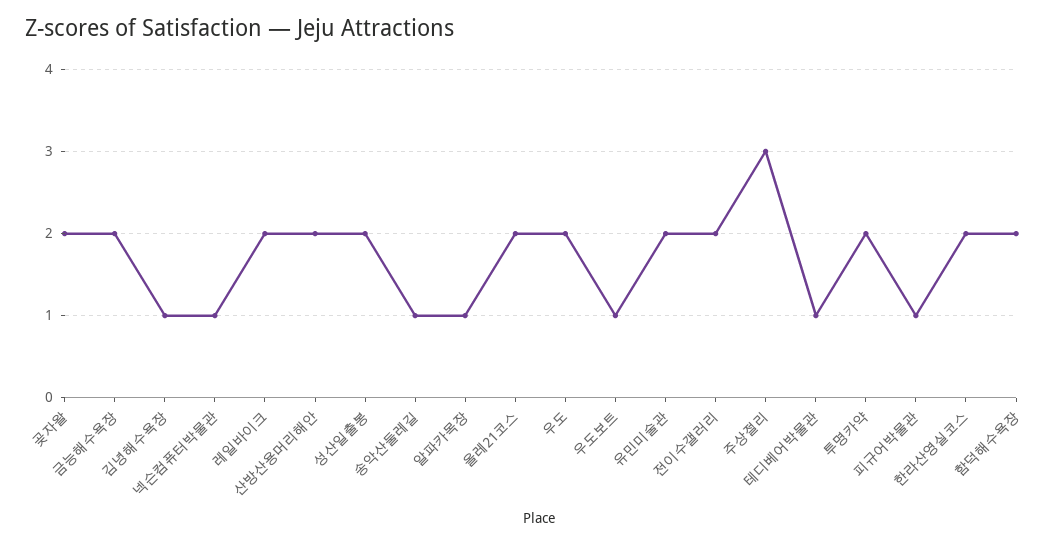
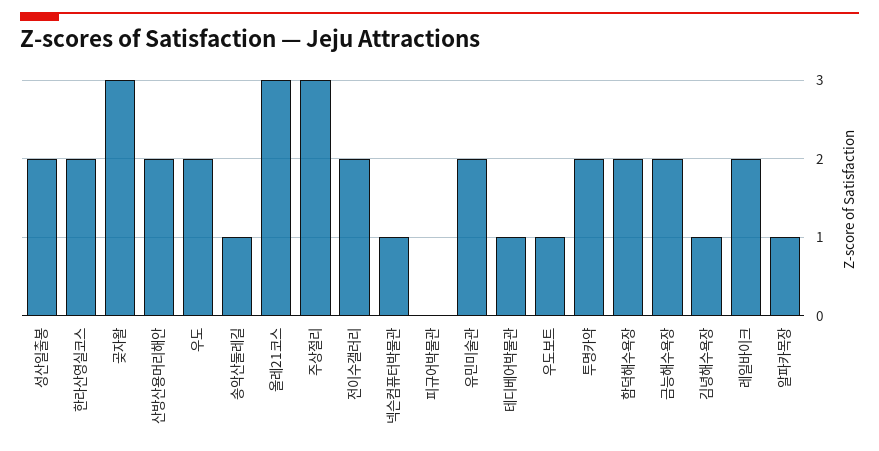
  {
-   "곶자왈": 2,
+   "곶자왈": 3,
    "금능해수욕장": 2,
    "김녕해수욕장": 1,
    "넥슨컴퓨터박물관": 1,
    "레일바이크": 2,
    "산방산용머리해안": 2,
    "성산일출봉": 2,
    "송악산둘레길": 1,
    "알파카목장": 1,
-   "올레21코스": 2,
+   "올레21코스": 3,
    "우도": 2,
    "우도보트": 1,
    "유민미술관": 2,
    "전이수갤러리": 2,
    "주상절리": 3,
    "테디베어박물관": 1,
    "투명카약": 2,
-   "피규어박물관": 1,
+   "피규어박물관": 0,
    "한라산영실코스": 2,
    "함덕해수욕장": 2
  }

